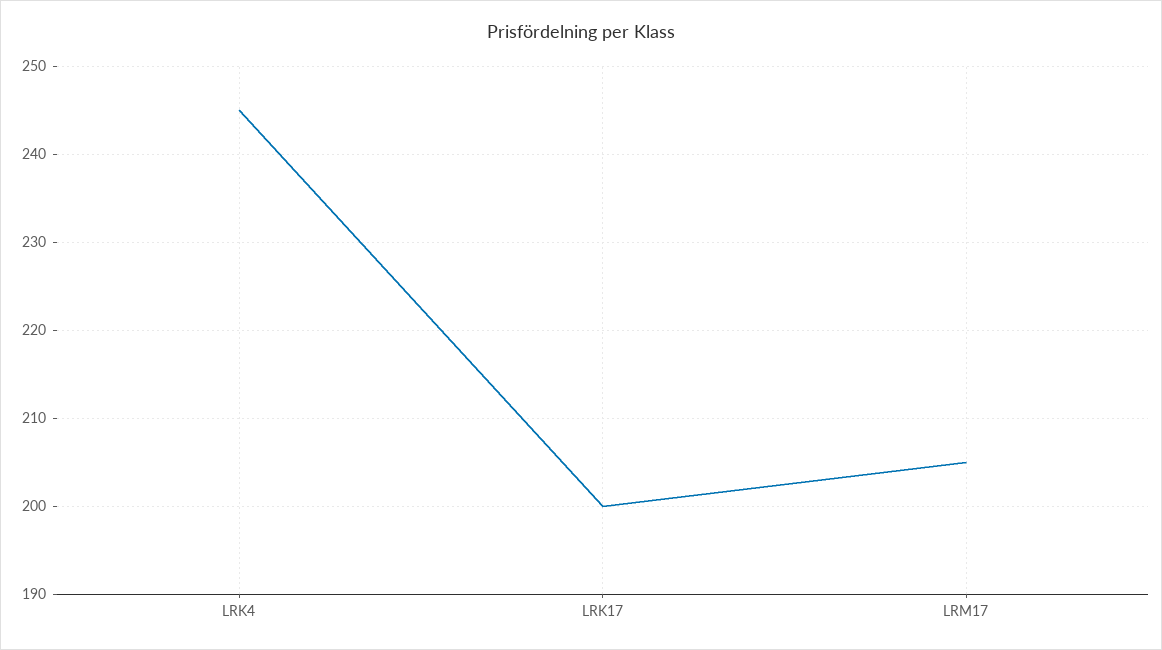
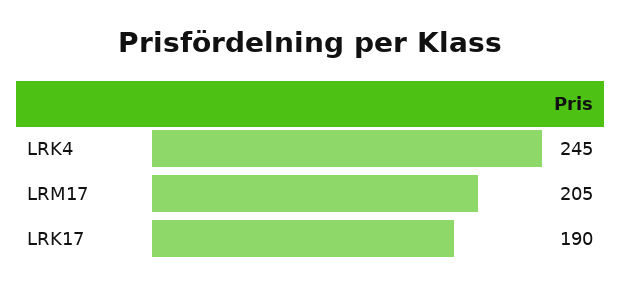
  {
    "LRK4": 245,
-   "LRK17": 200,
+   "LRK17": 190,
    "LRM17": 205
  }

